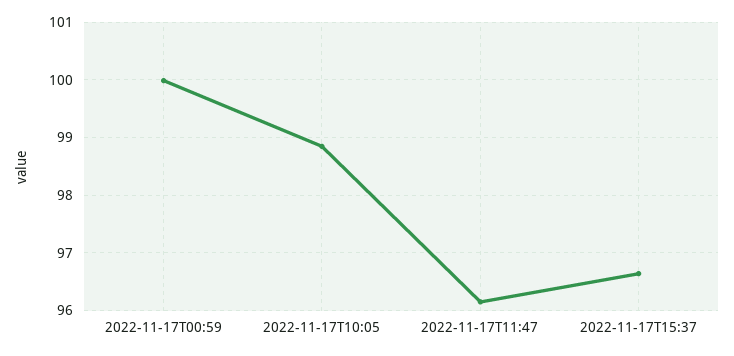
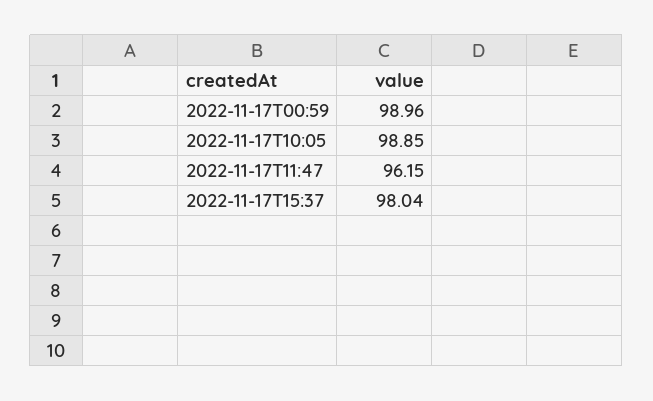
  {
-   "2022-11-17T00:59": 100,
+   "2022-11-17T00:59": 98.96,
    "2022-11-17T10:05": 98.85,
    "2022-11-17T11:47": 96.15,
-   "2022-11-17T15:37": 96.6
+   "2022-11-17T15:37": 98.04
  }

